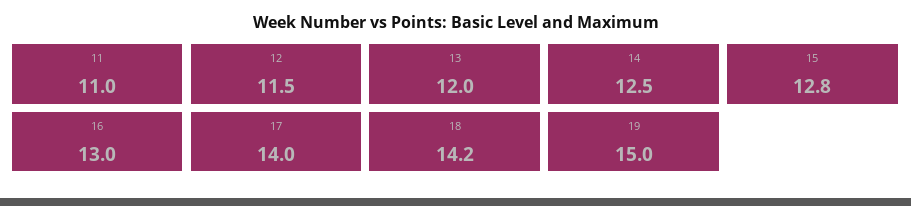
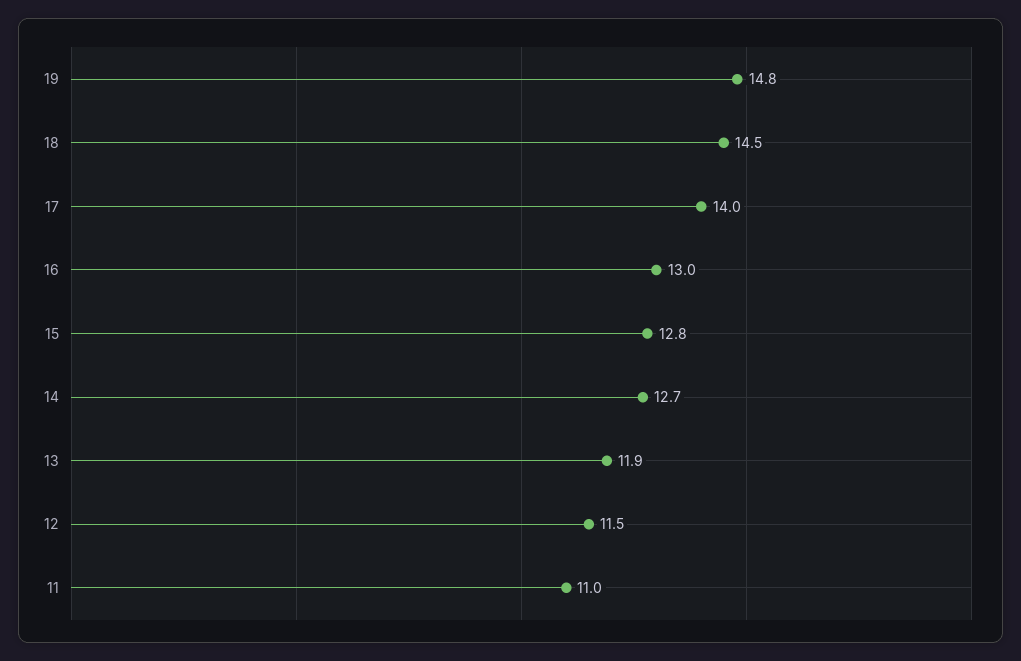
  {
    "11": 11,
    "12": 11.5,
-   "13": 12,
+   "13": 11.9,
-   "14": 12.5,
+   "14": 12.7,
    "15": 12.8,
    "16": 13,
    "17": 14,
-   "18": 14.2,
+   "18": 14.5,
-   "19": 15
+   "19": 14.8
  }

